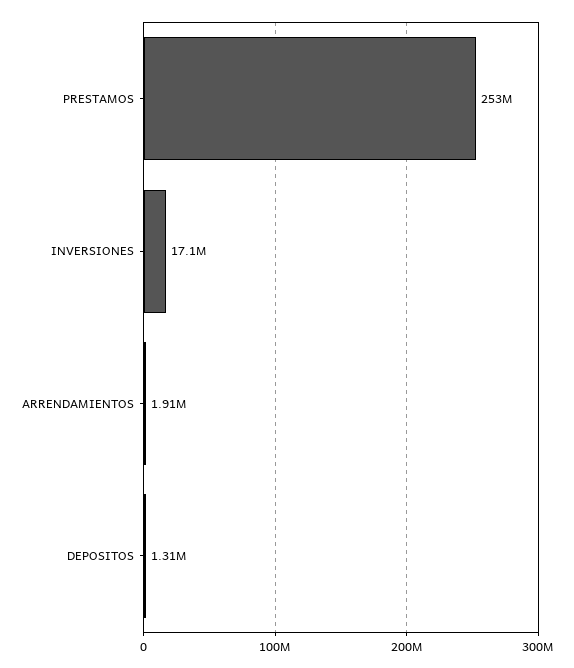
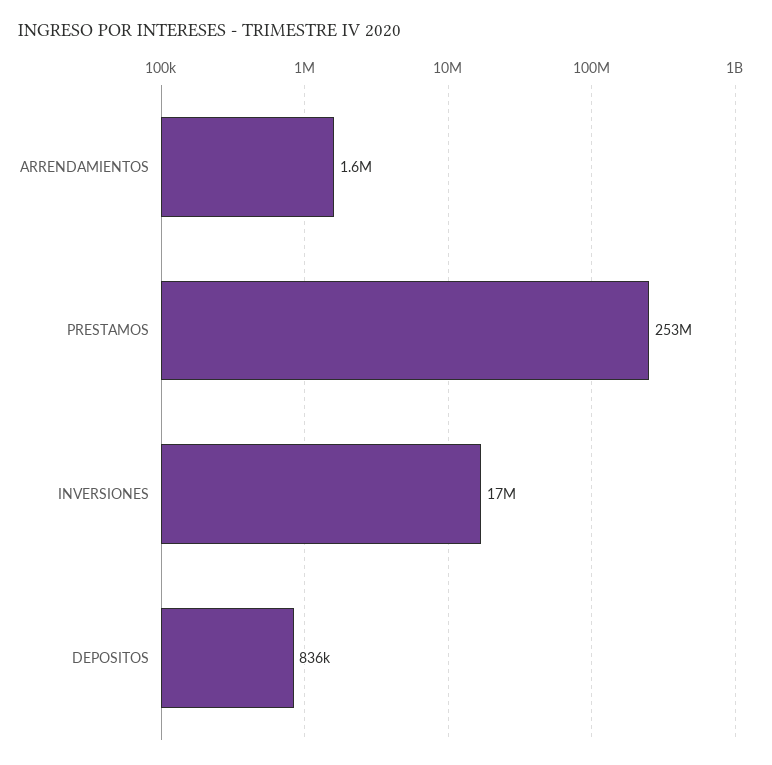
  {
    "PRESTAMOS": 253000000,
    "INVERSIONES": 17100000,
-   "ARRENDAMIENTOS": 1910000,
+   "ARRENDAMIENTOS": 1600000,
-   "DEPOSITOS": 1310000
+   "DEPOSITOS": 836000
  }

